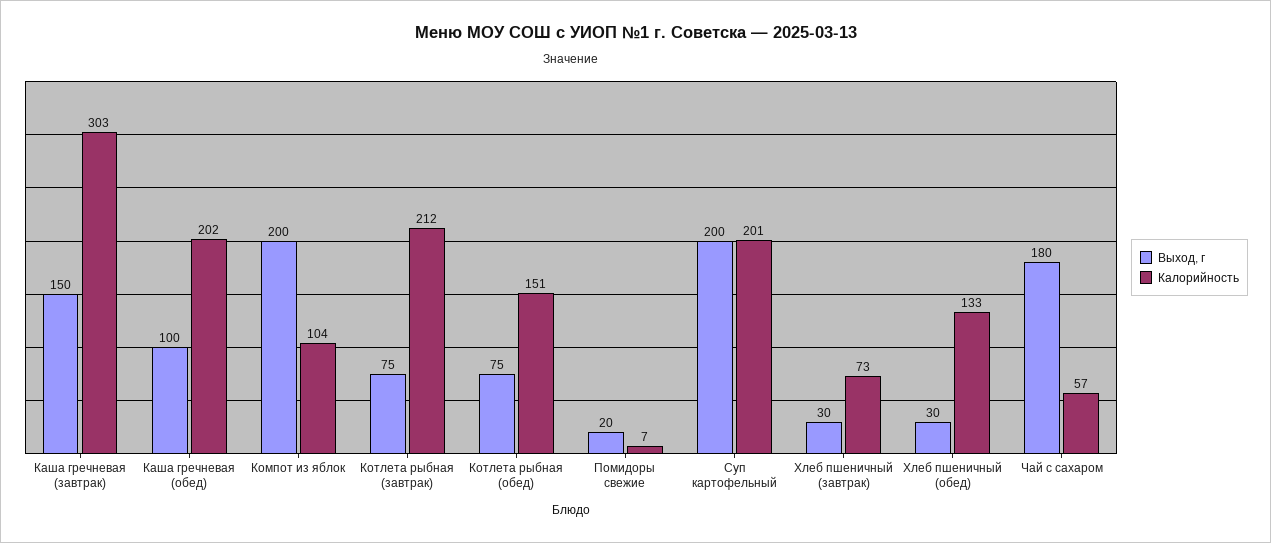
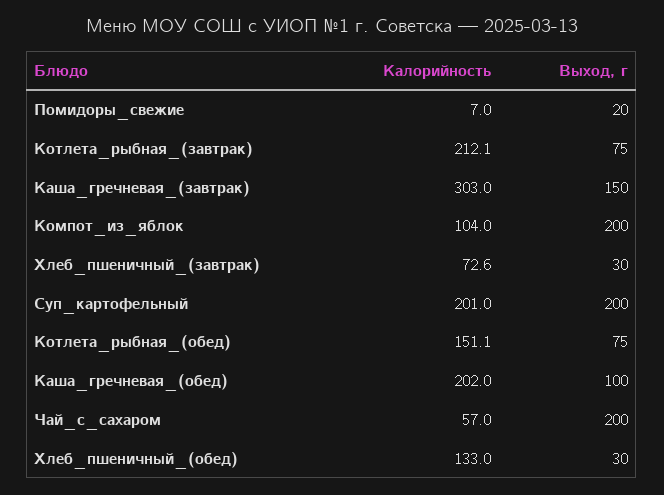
  {
    "Выход, г": {
      "Каша гречневая (завтрак)": 150,
      "Каша гречневая (обед)": 100,
      "Компот из яблок": 200,
      "Котлета рыбная (завтрак)": 75,
      "Котлета рыбная (обед)": 75,
      "Помидоры свежие": 20,
      "Суп картофельный": 200,
      "Хлеб пшеничный (завтрак)": 30,
      "Хлеб пшеничный (обед)": 30,
-     "Чай с сахаром": 180
+     "Чай с сахаром": 200
    },
    "Калорийность": {
      "Каша гречневая (завтрак)": 303,
      "Каша гречневая (обед)": 202,
      "Компот из яблок": 104,
      "Котлета рыбная (завтрак)": 212.1,
      "Котлета рыбная (обед)": 151.1,
      "Помидоры свежие": 7,
      "Суп картофельный": 201,
      "Хлеб пшеничный (завтрак)": 72.6,
      "Хлеб пшеничный (обед)": 133,
      "Чай с сахаром": 57
    }
  }

